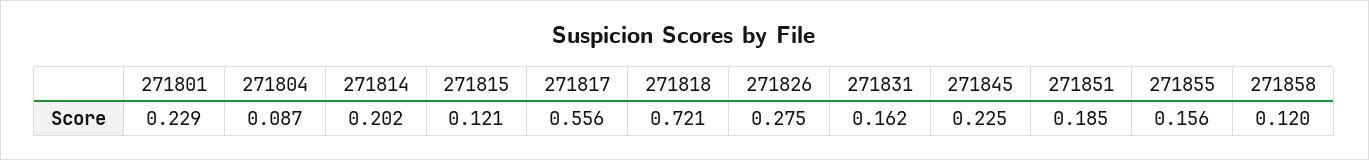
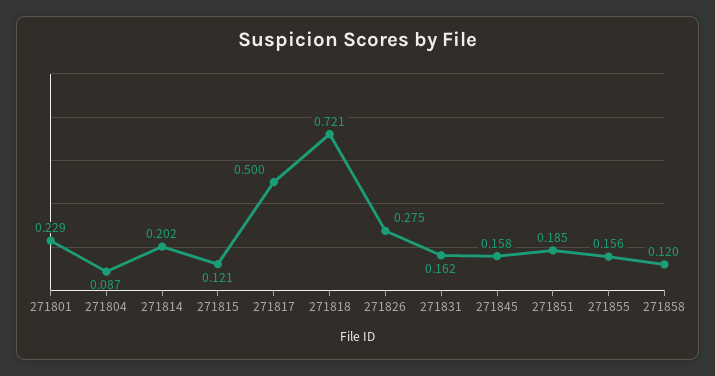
  {
    "271801": 0.229,
    "271804": 0.087,
    "271814": 0.202,
    "271815": 0.121,
-   "271817": 0.556,
+   "271817": 0.5,
    "271818": 0.721,
    "271826": 0.275,
    "271831": 0.162,
-   "271845": 0.225,
+   "271845": 0.158,
    "271851": 0.185,
    "271855": 0.156,
    "271858": 0.12
  }

